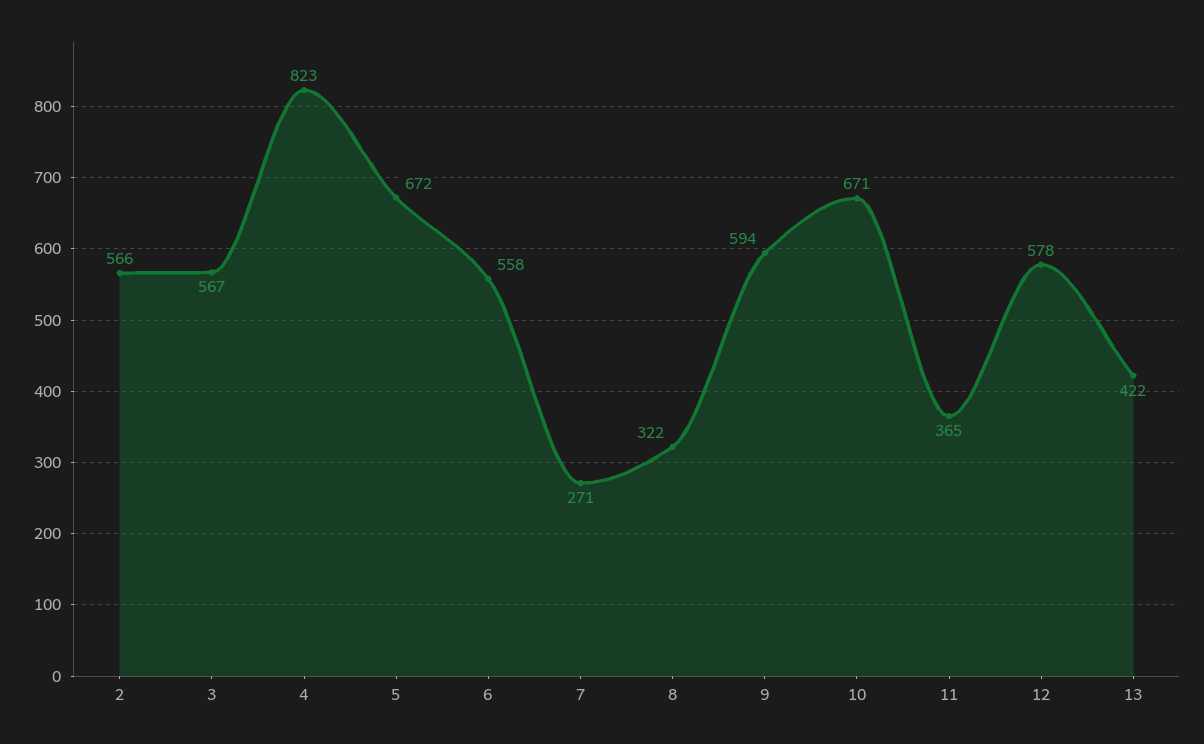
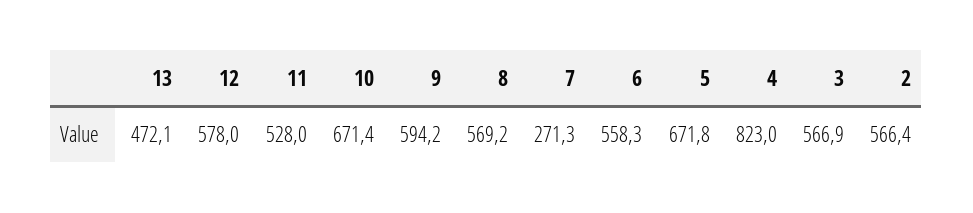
  {
    "2": 566.4,
    "3": 566.9,
    "4": 823,
    "5": 671.8,
    "6": 558.3,
    "7": 271.3,
-   "8": 322,
+   "8": 569.2,
    "9": 594.2,
    "10": 671.4,
-   "11": 365,
+   "11": 528,
    "12": 578,
-   "13": 422
+   "13": 472.1
  }

